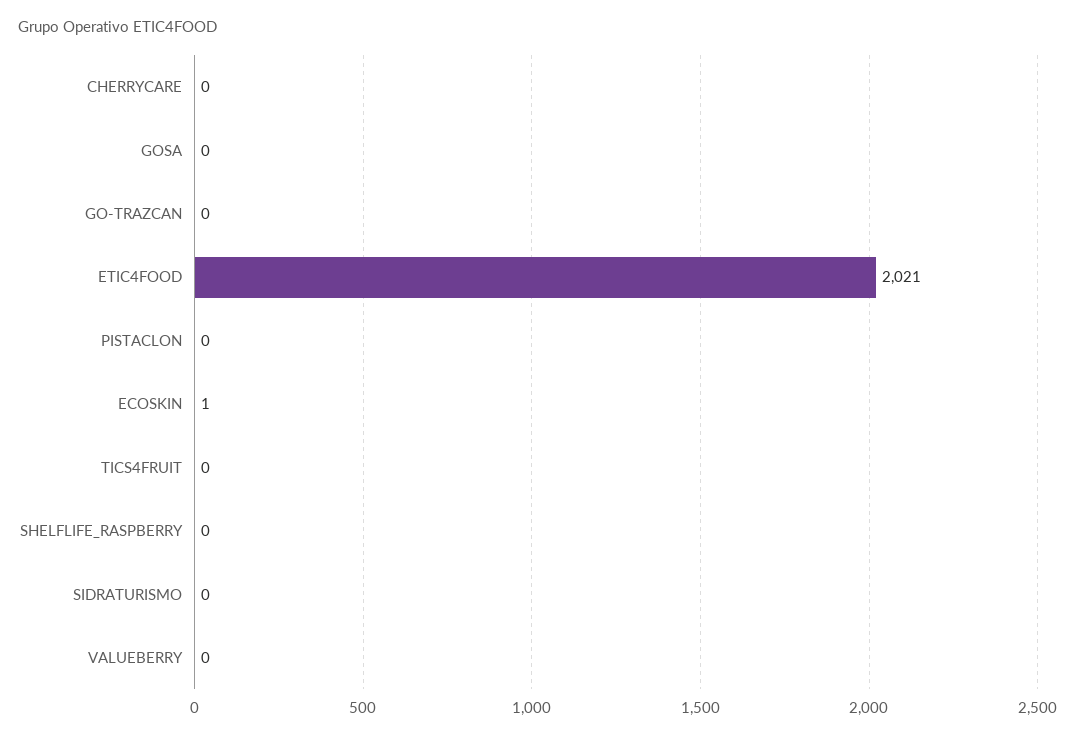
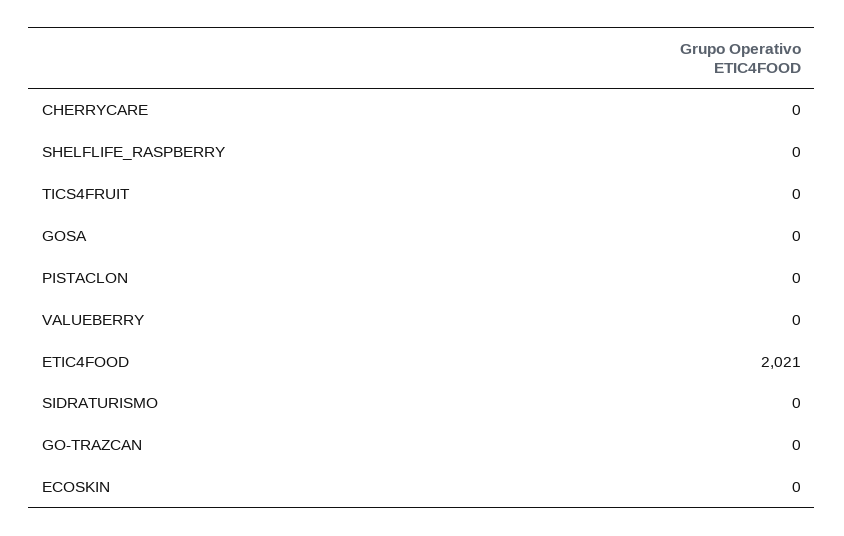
  {
    "CHERRYCARE": 0,
    "GOSA": 0,
    "GO-TRAZCAN": 0,
    "ETIC4FOOD": 2021,
    "PISTACLON": 0,
-   "ECOSKIN": 1,
+   "ECOSKIN": 0,
    "TICS4FRUIT": 0,
    "SHELFLIFE_RASPBERRY": 0,
    "SIDRATURISMO": 0,
    "VALUEBERRY": 0
  }

